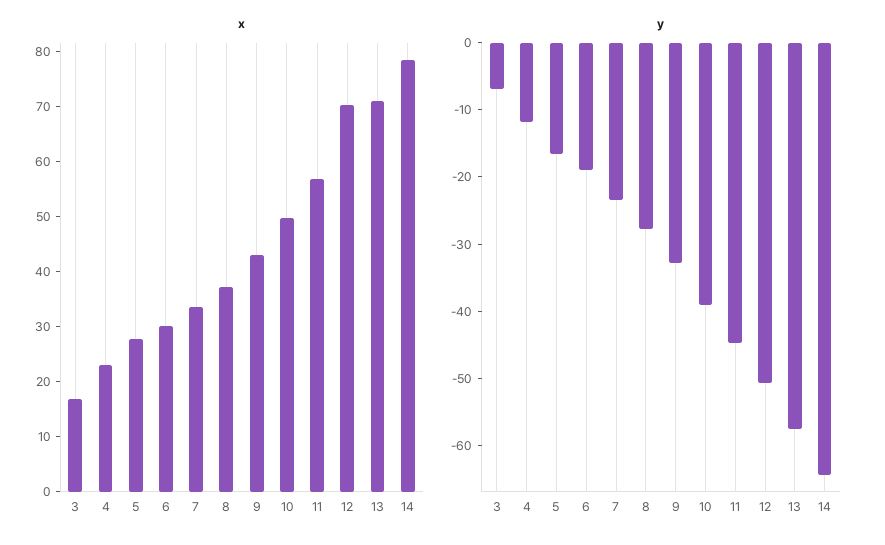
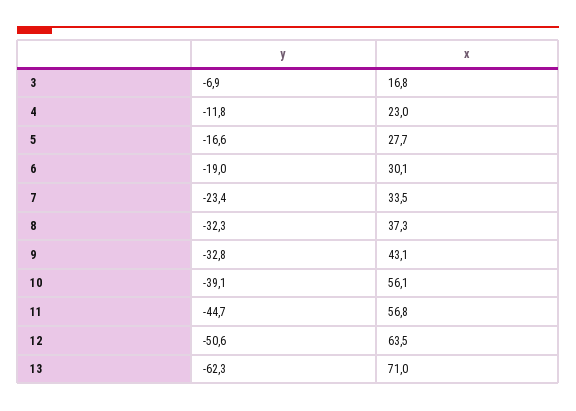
  {
    "x": {
      "3": 16.8,
      "4": 23,
      "5": 27.7,
      "6": 30.1,
      "7": 33.5,
      "8": 37.3,
      "9": 43.1,
-     "10": 50,
+     "10": 56.1,
      "11": 56.8,
-     "12": 70,
+     "12": 63.5,
-     "13": 71,
+     "13": 71
-     "14": 78
    },
    "y": {
      "3": -6.9,
      "4": -11.8,
      "5": -16.6,
      "6": -19,
      "7": -23.4,
-     "8": -28,
+     "8": -32.3,
      "9": -32.8,
      "10": -39.1,
      "11": -44.7,
      "12": -50.6,
-     "13": -58,
+     "13": -62.3
-     "14": -64
    }
  }

